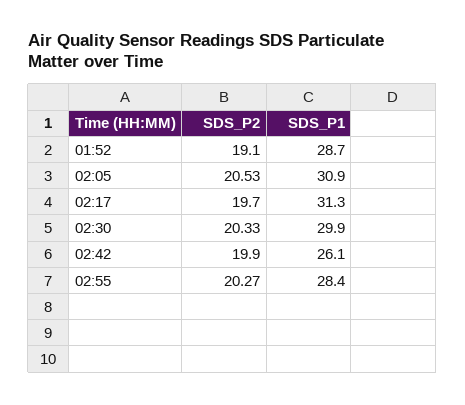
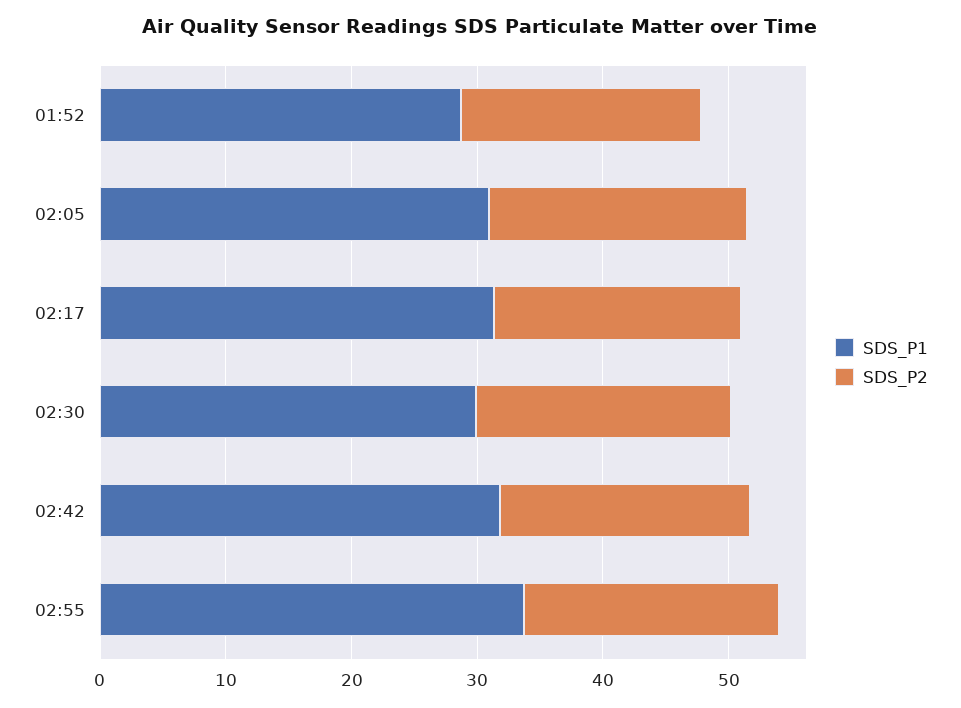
  {
    "SDS_P2": {
      "01:52": 19.1,
      "02:05": 20.53,
      "02:17": 19.7,
      "02:30": 20.33,
      "02:42": 19.9,
      "02:55": 20.27
    },
    "SDS_P1": {
      "01:52": 28.7,
      "02:05": 30.9,
      "02:17": 31.3,
      "02:30": 29.9,
-     "02:42": 26.1,
+     "02:42": 32,
-     "02:55": 28.4
+     "02:55": 34
    }
  }

